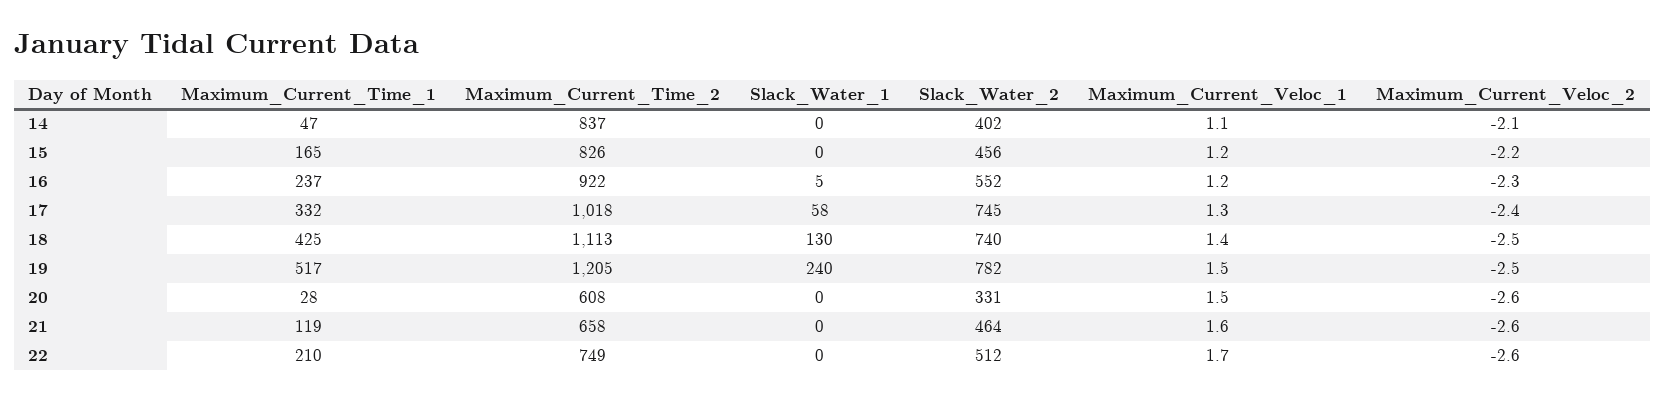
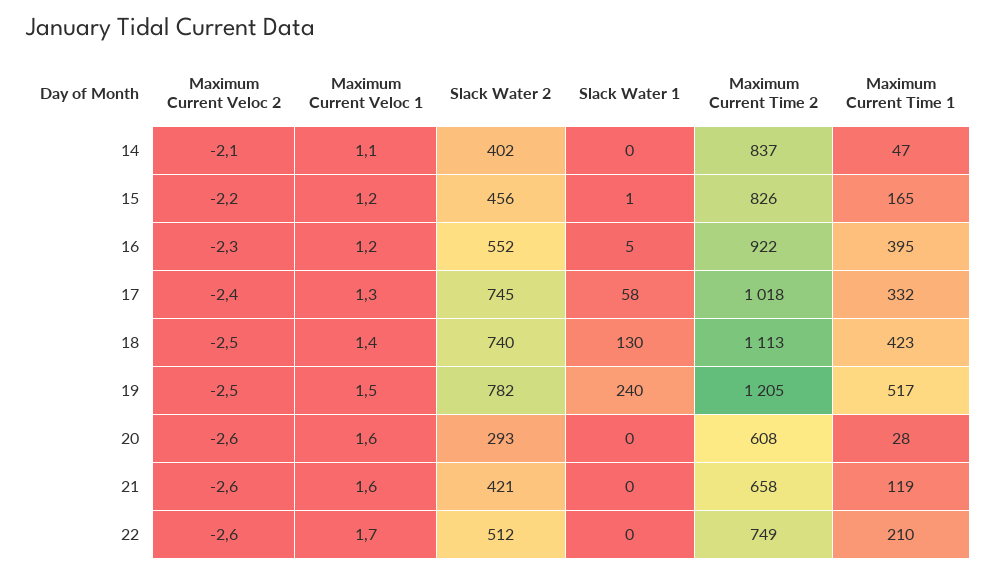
  {
    "Maximum_Current_Time_1": {
      "14": 47,
      "15": 165,
-     "16": 237,
+     "16": 395,
      "17": 332,
-     "18": 425,
+     "18": 423,
      "19": 517,
      "20": 28,
      "21": 119,
      "22": 210
    },
    "Maximum_Current_Time_2": {
      "14": 837,
      "15": 826,
      "16": 922,
      "17": 1018,
      "18": 1113,
      "19": 1205,
      "20": 608,
      "21": 658,
      "22": 749
    },
    "Slack_Water_1": {
      "14": 0,
-     "15": 0,
+     "15": 1,
      "16": 5,
      "17": 58,
      "18": 130,
      "19": 240,
      "20": 0,
      "21": 0,
      "22": 0
    },
    "Slack_Water_2": {
      "14": 402,
      "15": 456,
      "16": 552,
      "17": 745,
      "18": 740,
      "19": 782,
-     "20": 331,
+     "20": 293,
-     "21": 464,
+     "21": 421,
      "22": 512
    },
    "Maximum_Current_Veloc_1": {
      "14": 1.1,
      "15": 1.2,
      "16": 1.2,
      "17": 1.3,
      "18": 1.4,
      "19": 1.5,
-     "20": 1.5,
+     "20": 1.6,
      "21": 1.6,
      "22": 1.7
    },
    "Maximum_Current_Veloc_2": {
      "14": -2.1,
      "15": -2.2,
      "16": -2.3,
      "17": -2.4,
      "18": -2.5,
      "19": -2.5,
      "20": -2.6,
      "21": -2.6,
      "22": -2.6
    }
  }

